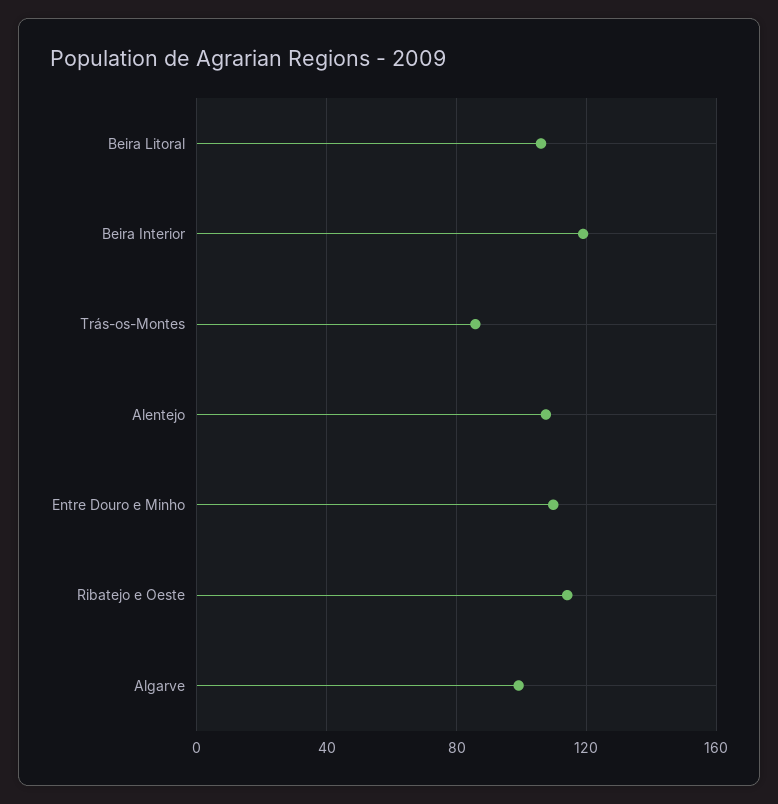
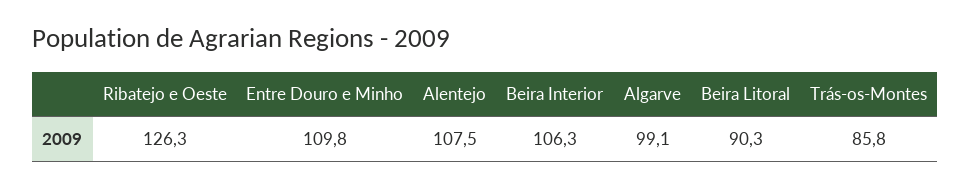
  {
-   "Beira Litoral": 105,
+   "Beira Litoral": 90.3,
-   "Beira Interior": 120,
+   "Beira Interior": 106.3,
    "Trás-os-Montes": 85.8,
    "Alentejo": 107.5,
    "Entre Douro e Minho": 109.8,
-   "Ribatejo e Oeste": 115,
+   "Ribatejo e Oeste": 126.3,
    "Algarve": 99.1
  }

